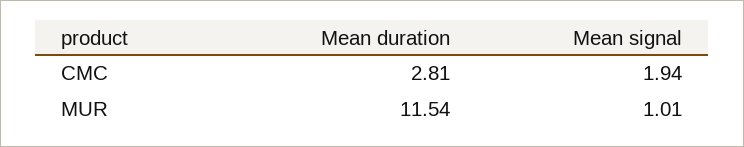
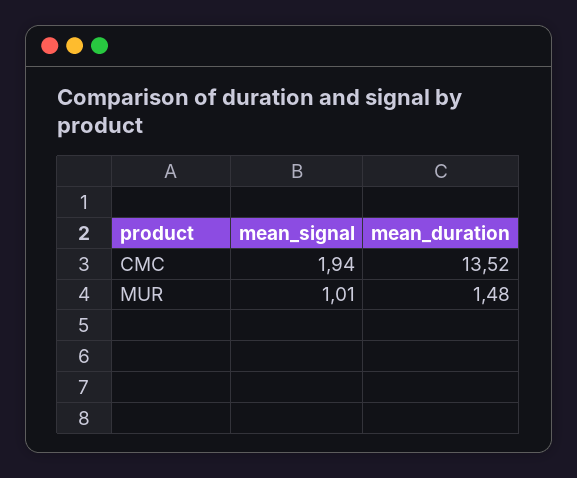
  {
    "Mean duration": {
-     "CMC": 2.81,
+     "CMC": 13.52,
-     "MUR": 11.54
+     "MUR": 1.48
    },
    "Mean signal": {
      "CMC": 1.94,
      "MUR": 1.01
    }
  }

